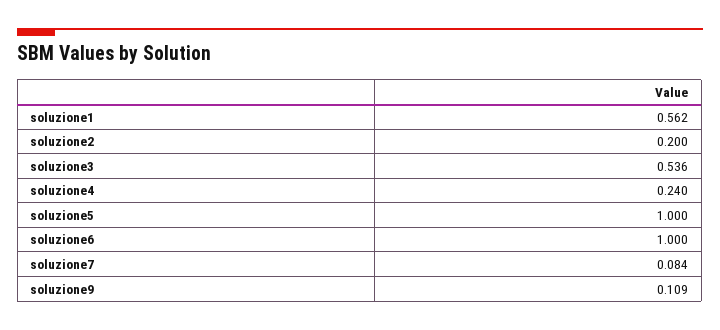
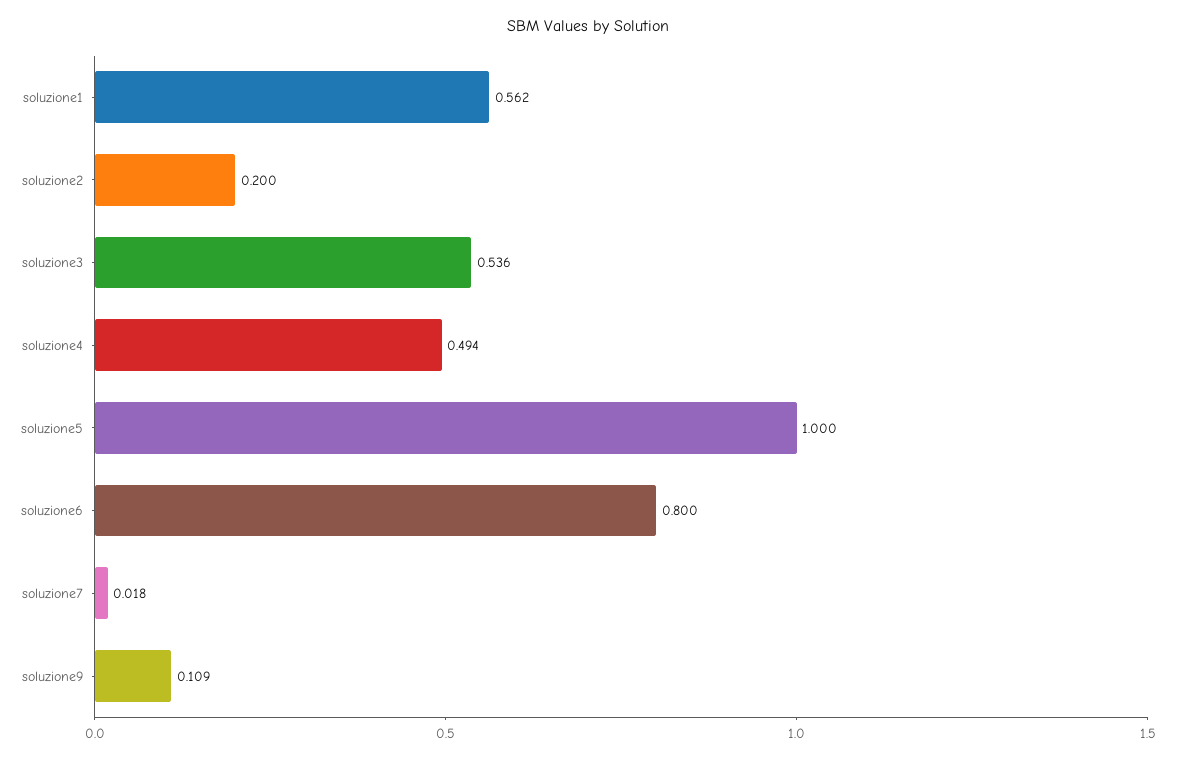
  {
    "soluzione1": 0.562,
    "soluzione2": 0.2,
    "soluzione3": 0.536,
-   "soluzione4": 0.24,
+   "soluzione4": 0.494,
    "soluzione5": 1,
-   "soluzione6": 1,
+   "soluzione6": 0.8,
-   "soluzione7": 0.084,
+   "soluzione7": 0.018,
    "soluzione9": 0.109
  }

